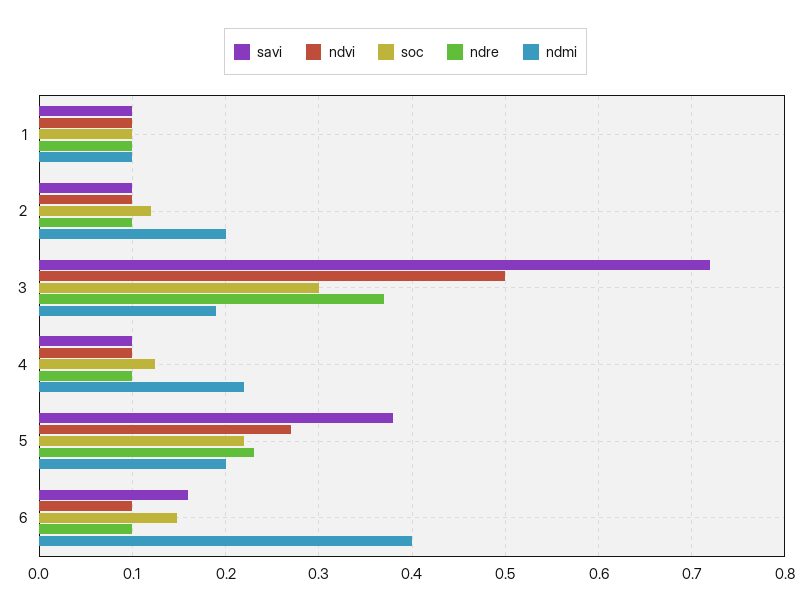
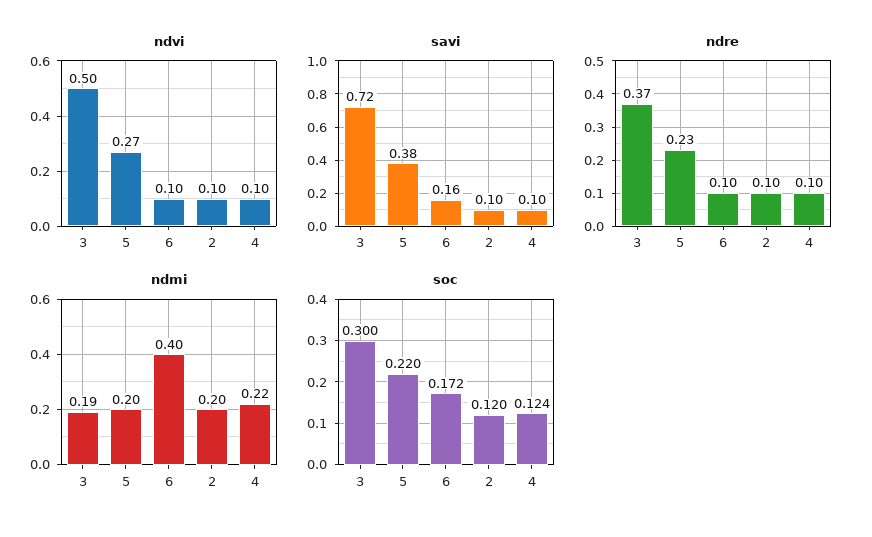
  {
    "savi": {
-     "1": 0.1,
      "2": 0.1,
      "3": 0.72,
      "4": 0.1,
      "5": 0.38,
      "6": 0.16
    },
    "ndvi": {
-     "1": 0.1,
      "2": 0.1,
      "3": 0.5,
      "4": 0.1,
      "5": 0.27,
      "6": 0.1
    },
    "soc": {
-     "1": 0.1,
      "2": 0.12,
      "3": 0.3,
      "4": 0.124,
      "5": 0.22,
-     "6": 0.15
+     "6": 0.172
    },
    "ndre": {
-     "1": 0.1,
      "2": 0.1,
      "3": 0.37,
      "4": 0.1,
      "5": 0.23,
      "6": 0.1
    },
    "ndmi": {
-     "1": 0.1,
      "2": 0.2,
      "3": 0.19,
      "4": 0.22,
      "5": 0.2,
      "6": 0.4
    }
  }

